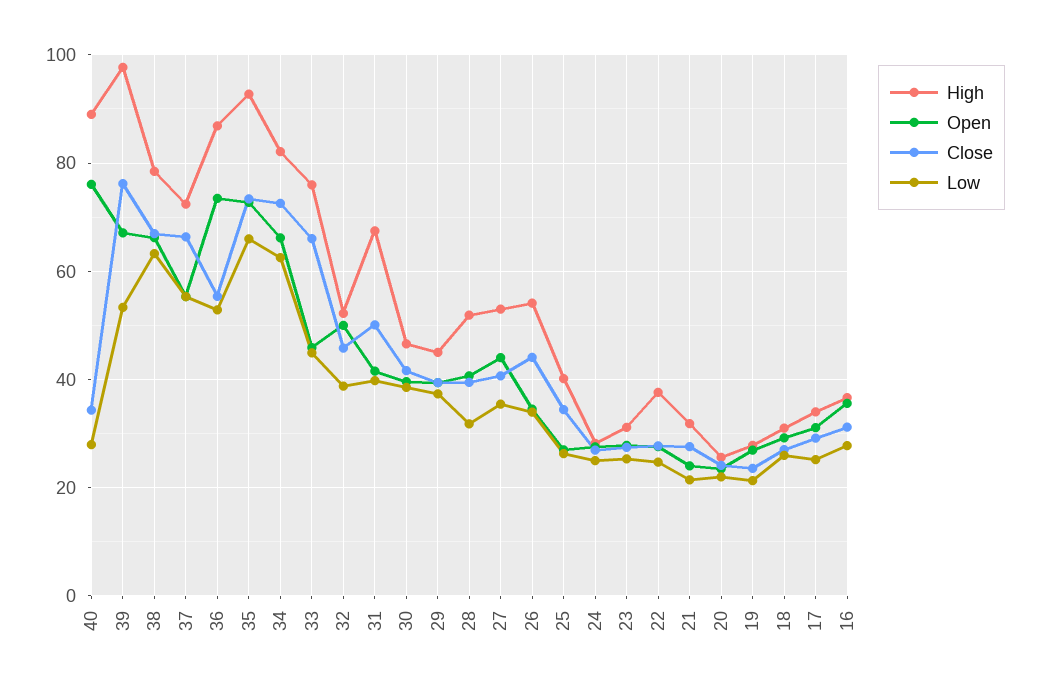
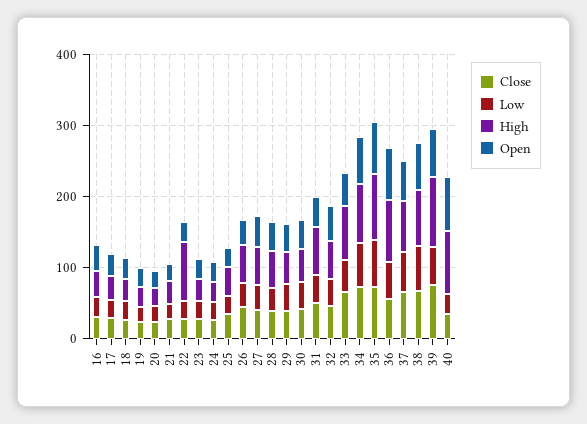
  {
    "High": {
      "40": 90,
      "39": 98,
      "38": 78,
      "37": 72,
      "36": 86,
      "35": 92,
      "34": 82,
      "33": 76,
      "32": 52,
      "31": 68,
      "30": 46,
      "29": 46,
      "28": 52,
      "27": 52,
      "26": 54,
      "25": 40,
      "24": 28,
      "23": 32,
-     "22": 38,
+     "22": 80,
      "21": 32,
      "20": 26,
      "19": 28,
      "18": 32,
      "17": 34,
      "16": 36
    },
    "Open": {
      "40": 76,
      "39": 68,
      "38": 66,
      "37": 56,
      "36": 74,
      "35": 72,
      "34": 66,
      "33": 46,
      "32": 50,
      "31": 42,
      "30": 40,
      "29": 40,
      "28": 40,
      "27": 44,
      "26": 34,
      "25": 28,
      "24": 28,
      "23": 28,
      "22": 28,
      "21": 24,
      "20": 24,
      "19": 26,
      "18": 30,
      "17": 32,
      "16": 36
    },
    "Close": {
      "40": 34,
      "39": 76,
      "38": 66,
      "37": 66,
      "36": 56,
      "35": 74,
      "34": 72,
      "33": 66,
      "32": 46,
      "31": 50,
      "30": 42,
      "29": 40,
      "28": 40,
      "27": 40,
      "26": 44,
      "25": 34,
      "24": 26,
      "23": 28,
      "22": 28,
      "21": 28,
      "20": 24,
      "19": 24,
      "18": 28,
      "17": 30,
      "16": 32
    },
    "Low": {
      "40": 28,
      "39": 54,
      "38": 64,
      "37": 56,
      "36": 52,
      "35": 66,
      "34": 62,
      "33": 44,
      "32": 38,
      "31": 40,
      "30": 38,
      "29": 38,
      "28": 32,
      "27": 36,
      "26": 34,
      "25": 26,
      "24": 26,
      "23": 26,
      "22": 24,
      "21": 22,
      "20": 22,
      "19": 22,
      "18": 26,
      "17": 26,
      "16": 28
    }
  }

